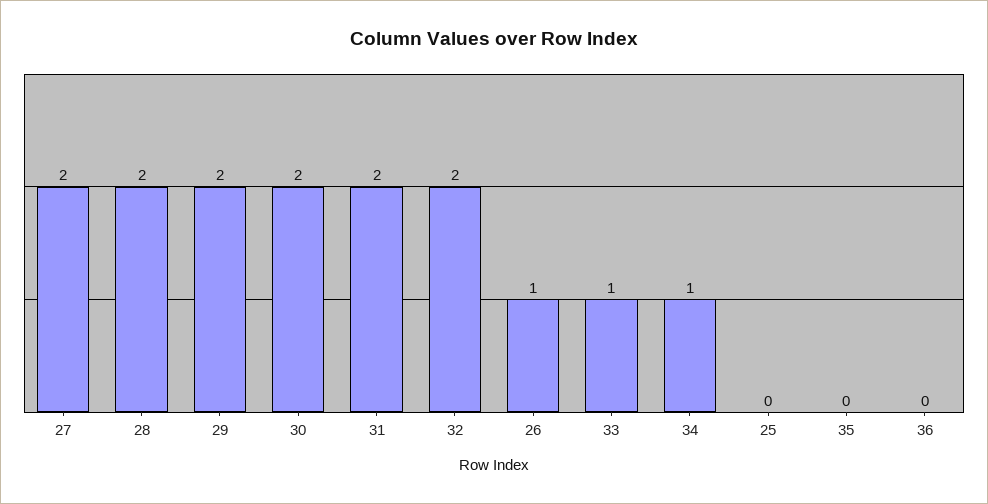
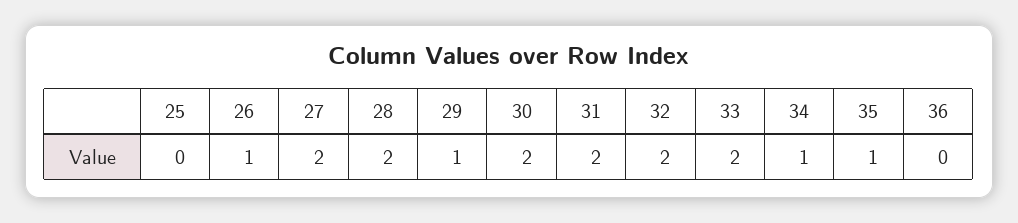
  {
    "27": 2,
    "28": 2,
-   "29": 2,
+   "29": 1,
    "30": 2,
    "31": 2,
    "32": 2,
    "26": 1,
-   "33": 1,
+   "33": 2,
    "34": 1,
    "25": 0,
-   "35": 0,
+   "35": 1,
    "36": 0
  }

